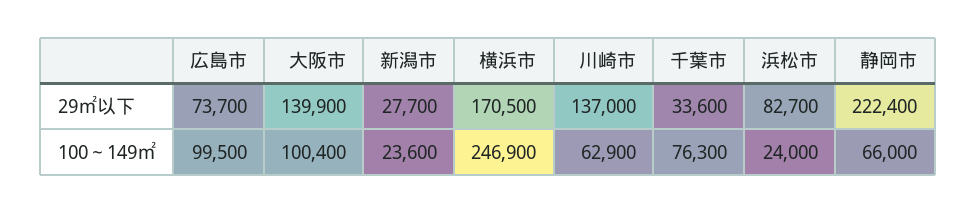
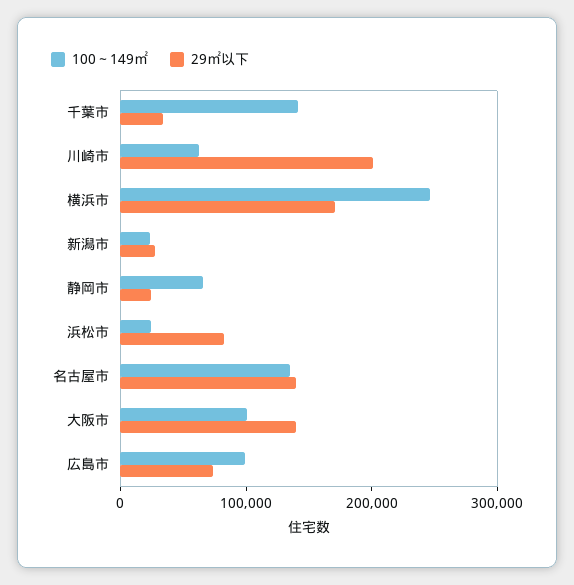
  {
    "29㎡以下": {
      "広島市": 73700,
      "大阪市": 139900,
      "新潟市": 27700,
      "横浜市": 170500,
-     "川崎市": 137000,
+     "川崎市": 200000,
      "千葉市": 33600,
      "浜松市": 82700,
-     "静岡市": 222400
+     "静岡市": 20000,
+     "名古屋市": 140000
    },
    "100～149㎡": {
      "広島市": 99500,
      "大阪市": 100400,
      "新潟市": 23600,
      "横浜市": 246900,
      "川崎市": 62900,
-     "千葉市": 76300,
+     "千葉市": 140000,
      "浜松市": 24000,
-     "静岡市": 66000
+     "静岡市": 66000,
+     "名古屋市": 140000
    }
  }

